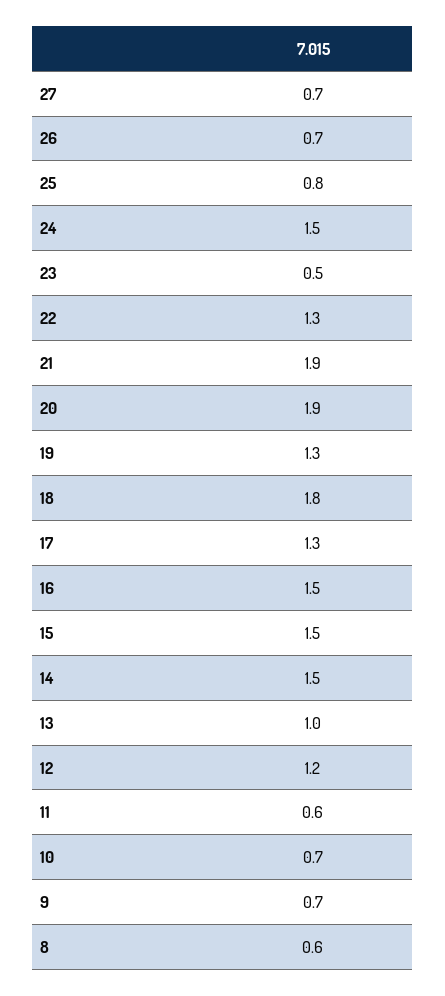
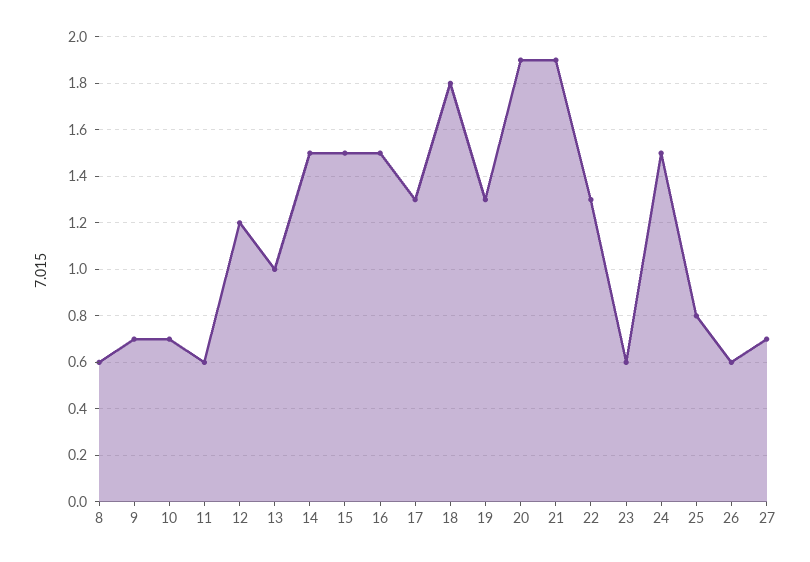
  {
    "27": 0.7,
-   "26": 0.7,
+   "26": 0.6,
    "25": 0.8,
    "24": 1.5,
-   "23": 0.5,
+   "23": 0.6,
    "22": 1.3,
    "21": 1.9,
    "20": 1.9,
    "19": 1.3,
    "18": 1.8,
    "17": 1.3,
    "16": 1.5,
    "15": 1.5,
    "14": 1.5,
    "13": 1,
    "12": 1.2,
    "11": 0.6,
    "10": 0.7,
    "9": 0.7,
    "8": 0.6
  }

